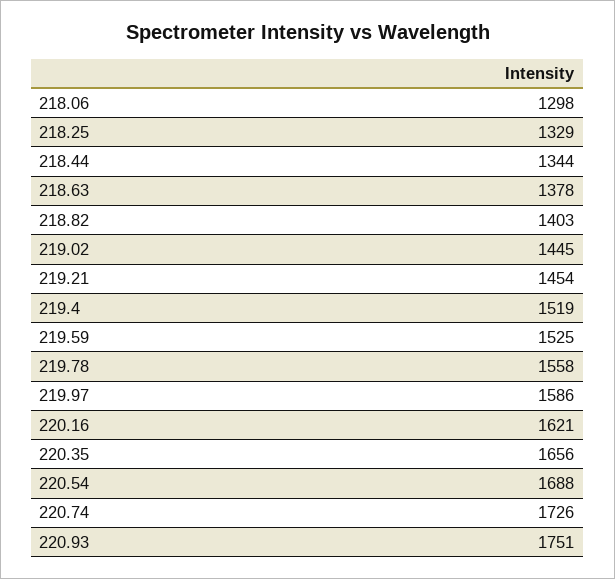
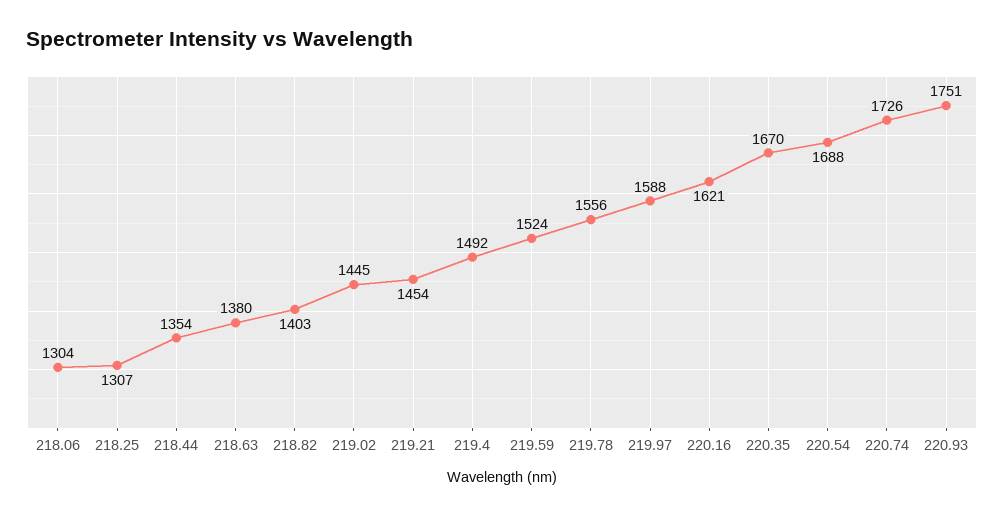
  {
-   "218.06": 1298,
+   "218.06": 1304,
-   "218.25": 1329,
+   "218.25": 1307,
-   "218.44": 1344,
+   "218.44": 1354,
-   "218.63": 1378,
+   "218.63": 1380,
    "218.82": 1403,
    "219.02": 1445,
    "219.21": 1454,
-   "219.4": 1519,
+   "219.4": 1492,
-   "219.59": 1525,
+   "219.59": 1524,
-   "219.78": 1558,
+   "219.78": 1556,
-   "219.97": 1586,
+   "219.97": 1588,
    "220.16": 1621,
-   "220.35": 1656,
+   "220.35": 1670,
    "220.54": 1688,
    "220.74": 1726,
    "220.93": 1751
  }

